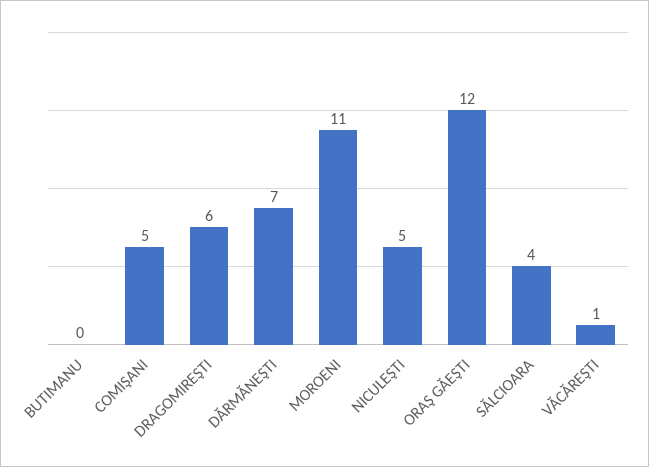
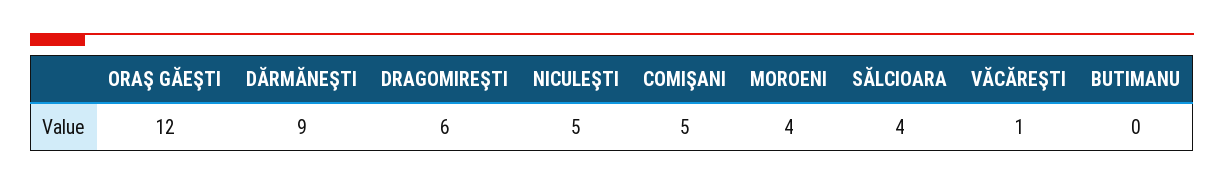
  {
    "BUTIMANU": 0,
    "COMIŞANI": 5,
    "DRAGOMIREŞTI": 6,
-   "DĂRMĂNEŞTI": 7,
+   "DĂRMĂNEŞTI": 9,
-   "MOROENI": 11,
+   "MOROENI": 4,
    "NICULEŞTI": 5,
    "ORAŞ GĂEŞTI": 12,
    "SĂLCIOARA": 4,
    "VĂCĂREŞTI": 1
  }

